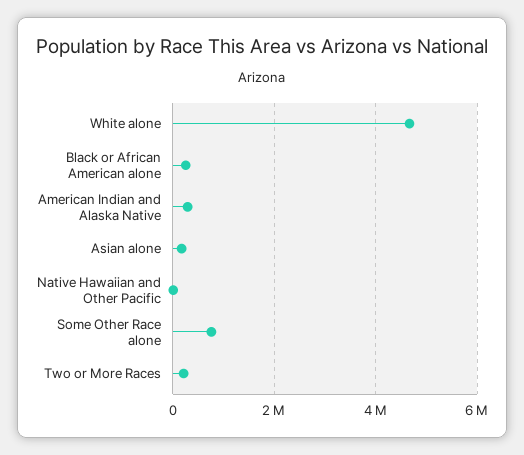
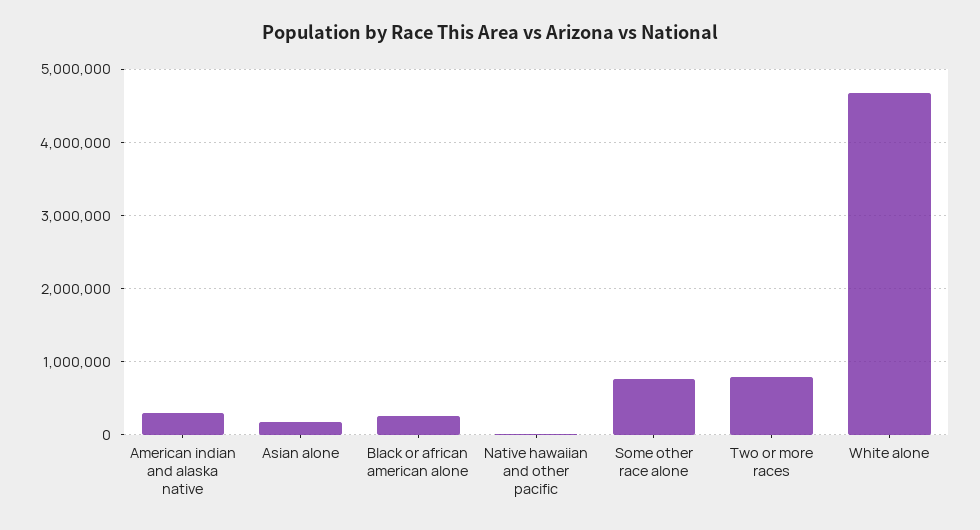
  {
    "White alone": 4700000,
    "Black or African American alone": 300000,
    "American Indian and Alaska Native": 300000,
    "Asian alone": 200000,
    "Native Hawaiian and Other Pacific": 0,
    "Some Other Race alone": 800000,
-   "Two or More Races": 200000
+   "Two or More Races": 800000
  }

